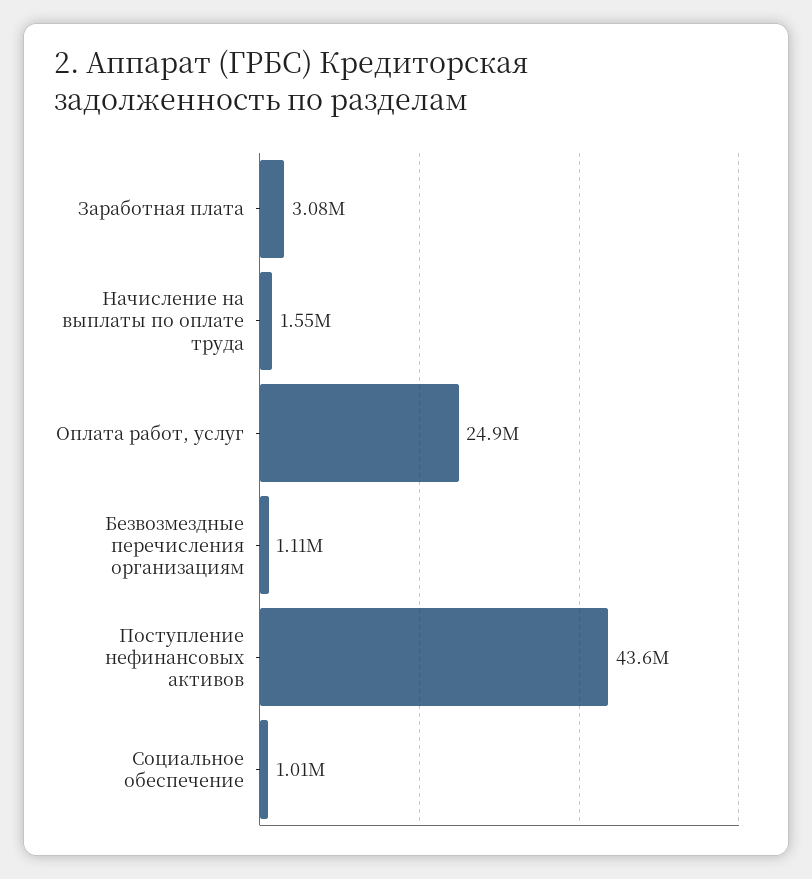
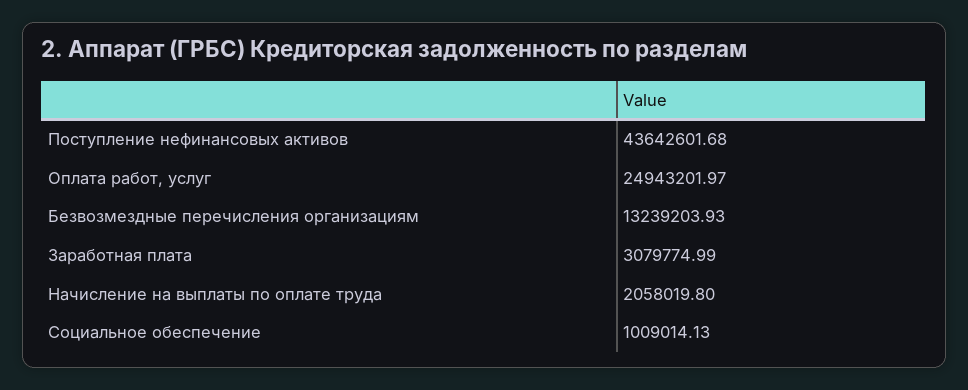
  {
    "Заработная плата": 3079774.99,
-   "Начисление на выплаты по оплате труда": 1550000,
+   "Начисление на выплаты по оплате труда": 2058019.8,
    "Оплата работ, услуг": 24943201.97,
-   "Безвозмездные перечисления организациям": 1110000,
+   "Безвозмездные перечисления организациям": 13239203.93,
    "Поступление нефинансовых активов": 43642601.68,
    "Социальное обеспечение": 1009014.13
  }

